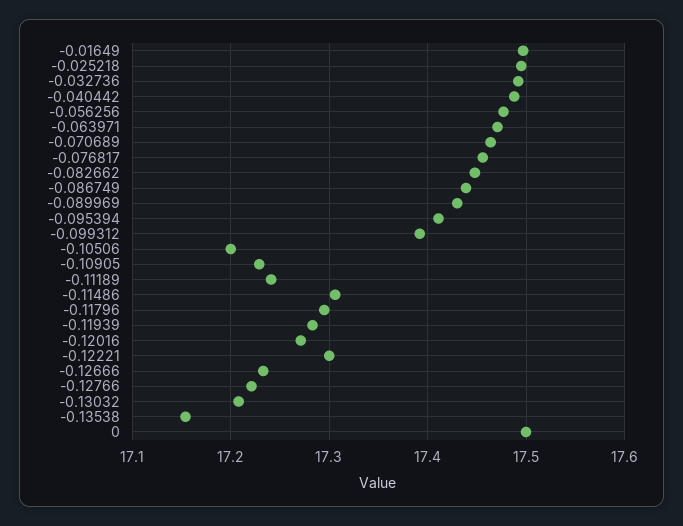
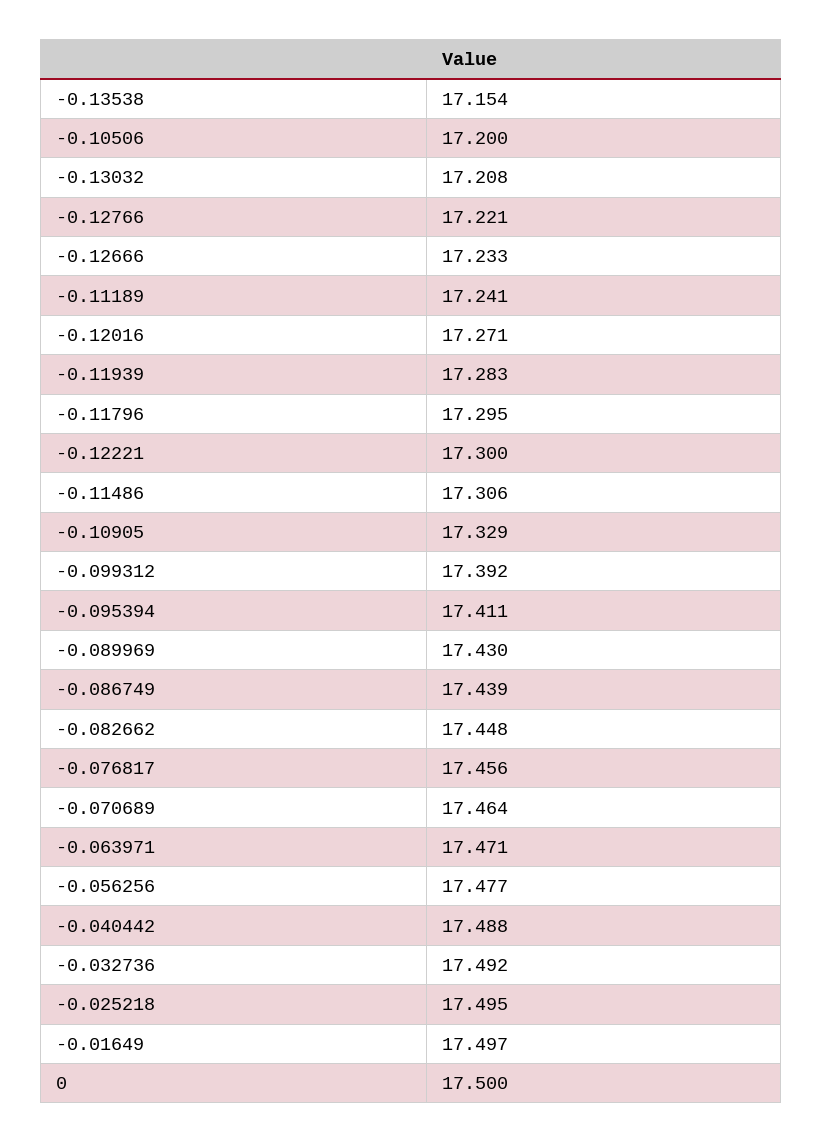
  {
    "-0.01649": 17.497,
    "-0.025218": 17.495,
    "-0.032736": 17.492,
    "-0.040442": 17.488,
    "-0.056256": 17.477,
    "-0.063971": 17.471,
    "-0.070689": 17.464,
    "-0.076817": 17.456,
    "-0.082662": 17.448,
    "-0.086749": 17.439,
    "-0.089969": 17.43,
    "-0.095394": 17.411,
    "-0.099312": 17.392,
    "-0.10506": 17.2,
-   "-0.10905": 17.23,
+   "-0.10905": 17.329,
    "-0.11189": 17.241,
    "-0.11486": 17.306,
    "-0.11796": 17.295,
    "-0.11939": 17.283,
    "-0.12016": 17.271,
    "-0.12221": 17.3,
    "-0.12666": 17.233,
    "-0.12766": 17.221,
    "-0.13032": 17.208,
    "-0.13538": 17.154,
    "0": 17.5
  }

